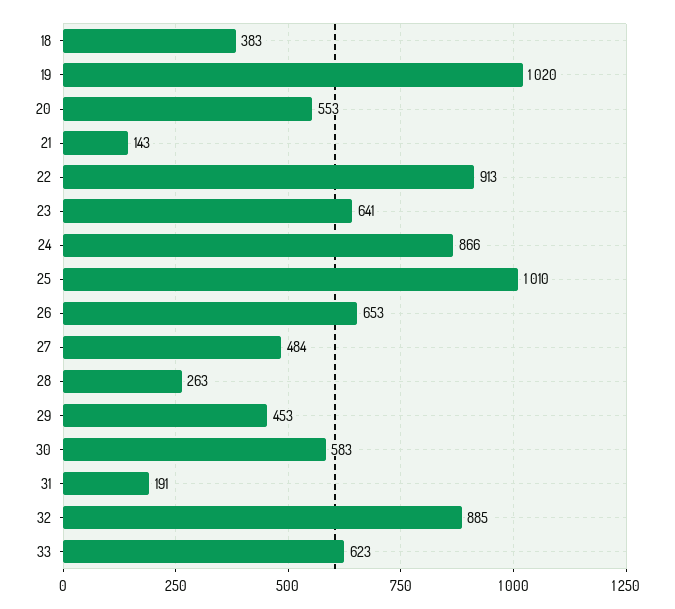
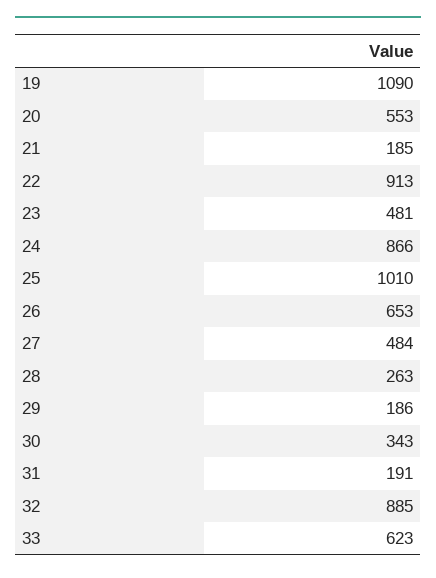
  {
-   "18": 383,
-   "19": 1020,
+   "19": 1090,
    "20": 553,
-   "21": 143,
+   "21": 185,
    "22": 913,
-   "23": 641,
+   "23": 481,
    "24": 866,
    "25": 1010,
    "26": 653,
    "27": 484,
    "28": 263,
-   "29": 453,
+   "29": 186,
-   "30": 583,
+   "30": 343,
    "31": 191,
    "32": 885,
    "33": 623
  }

